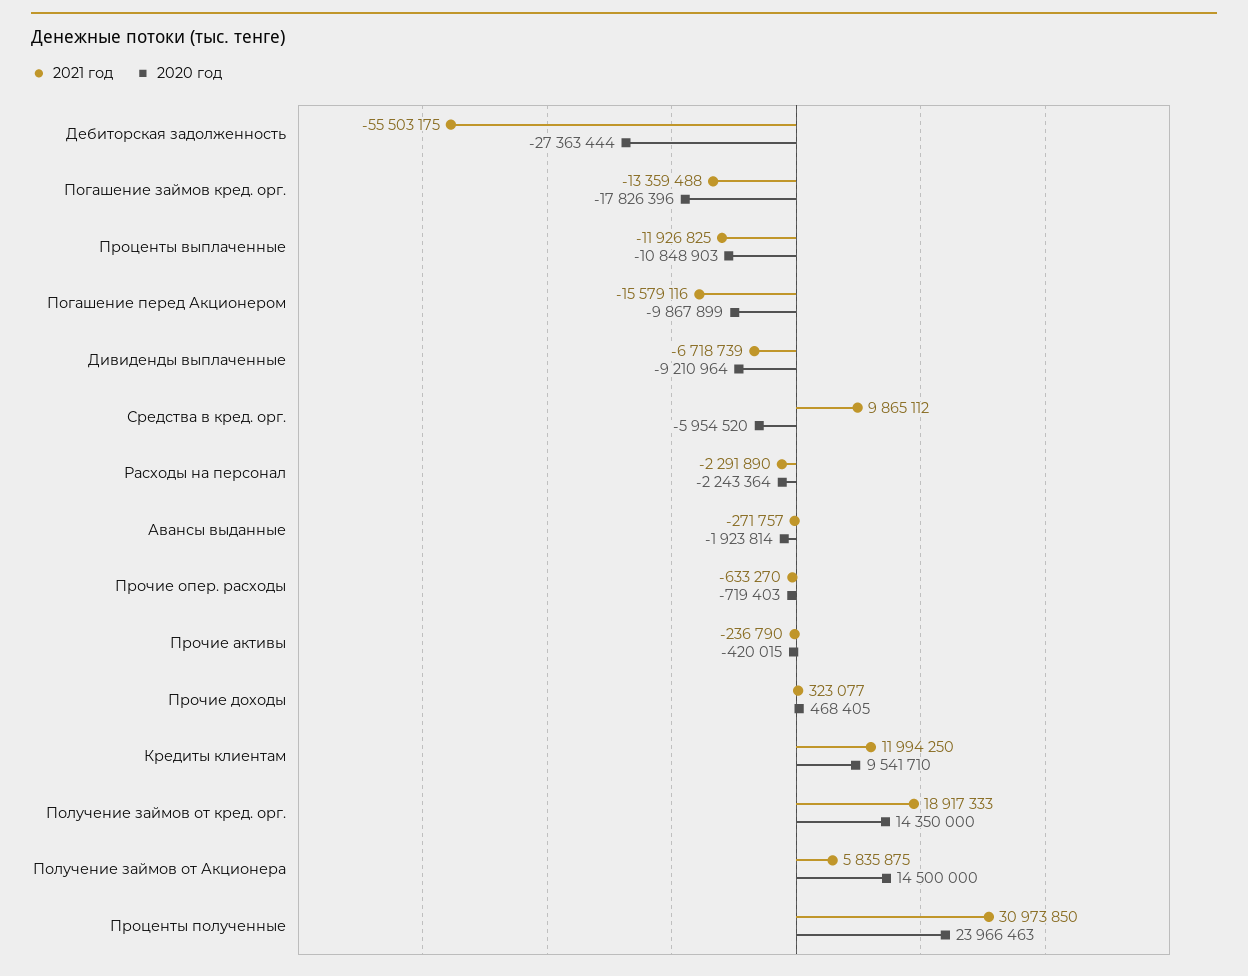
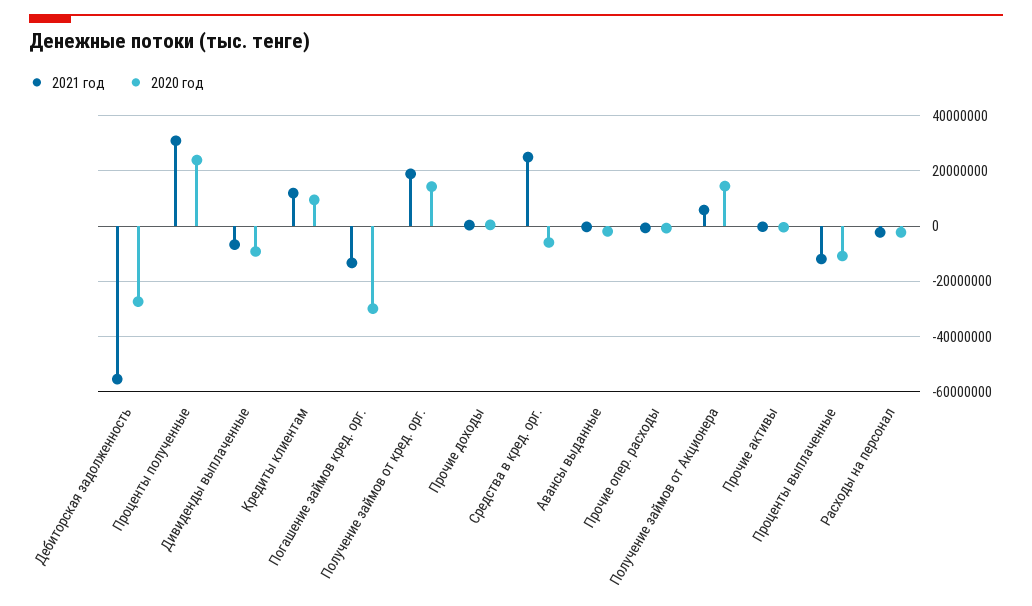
  {
    "2021 год": {
      "Дебиторская задолженность": -55503175,
      "Погашение займов кред. орг.": -13359488,
      "Проценты выплаченные": -11926825,
-     "Погашение перед Акционером": -15579116,
      "Дивиденды выплаченные": -6718739,
-     "Средства в кред. орг.": 9865112,
+     "Средства в кред. орг.": 25000000,
      "Расходы на персонал": -2291890,
      "Авансы выданные": -271757,
      "Прочие опер. расходы": -633270,
      "Прочие активы": -236790,
      "Прочие доходы": 323077,
      "Кредиты клиентам": 11994250,
      "Получение займов от кред. орг.": 18917333,
      "Получение займов от Акционера": 5835875,
      "Проценты полученные": 30973850
    },
    "2020 год": {
      "Дебиторская задолженность": -27363444,
-     "Погашение займов кред. орг.": -17826396,
+     "Погашение займов кред. орг.": -30000000,
      "Проценты выплаченные": -10848903,
-     "Погашение перед Акционером": -9867899,
      "Дивиденды выплаченные": -9210964,
      "Средства в кред. орг.": -5954520,
      "Расходы на персонал": -2243364,
      "Авансы выданные": -1923814,
      "Прочие опер. расходы": -719403,
      "Прочие активы": -420015,
      "Прочие доходы": 468405,
      "Кредиты клиентам": 9541710,
      "Получение займов от кред. орг.": 14350000,
      "Получение займов от Акционера": 14500000,
      "Проценты полученные": 23966463
    }
  }

